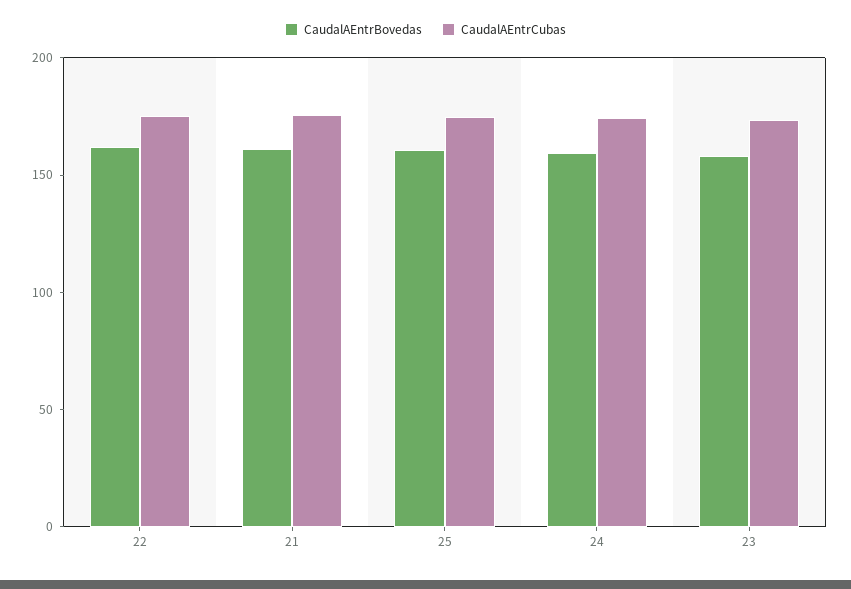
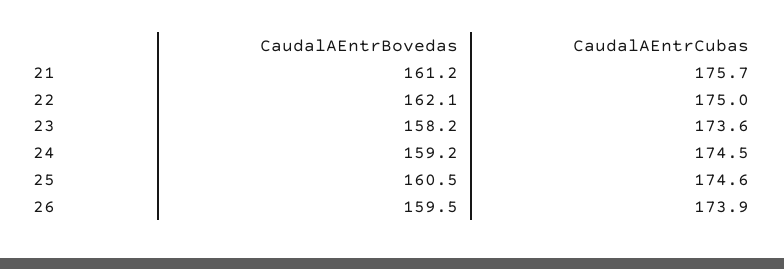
  {
    "CaudalAEntrBovedas": {
      "22": 162.1,
      "21": 161.2,
      "25": 160.5,
      "24": 159.2,
-     "23": 158.2
+     "23": 158.2,
+     "26": 159.5
    },
    "CaudalAEntrCubas": {
      "22": 175,
      "21": 175.7,
      "25": 174.6,
      "24": 174.5,
-     "23": 173.6
+     "23": 173.6,
+     "26": 173.9
    }
  }

